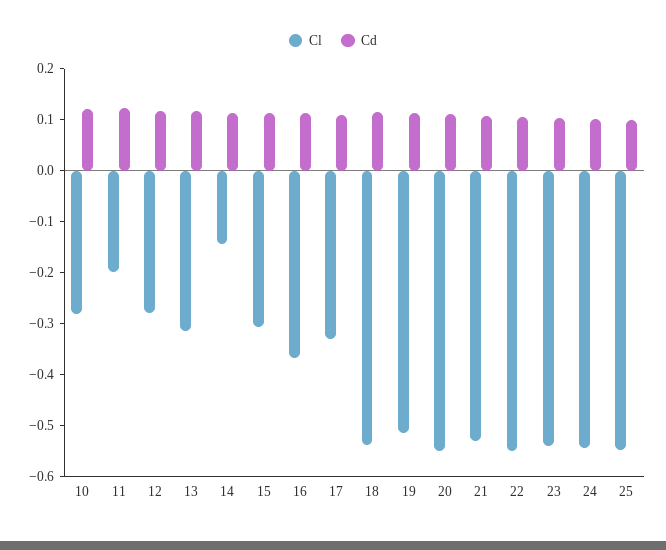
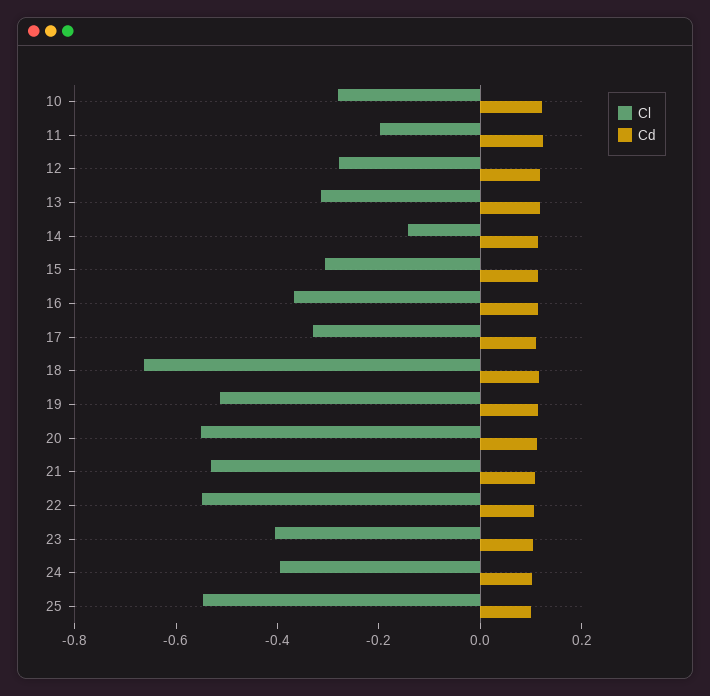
  {
    "Cl": {
      "10": -0.28,
      "11": -0.2,
      "12": -0.28,
      "13": -0.32,
      "14": -0.14,
      "15": -0.3,
      "16": -0.36,
      "17": -0.34,
-     "18": -0.54,
+     "18": -0.65,
      "19": -0.52,
      "20": -0.56,
      "21": -0.54,
      "22": -0.54,
-     "23": -0.54,
+     "23": -0.4,
-     "24": -0.54,
+     "24": -0.4,
      "25": -0.54
    },
    "Cd": {
      "10": 0.12,
      "11": 0.12,
      "12": 0.12,
      "13": 0.12,
      "14": 0.12,
      "15": 0.12,
      "16": 0.12,
      "17": 0.12,
      "18": 0.12,
      "19": 0.12,
      "20": 0.12,
      "21": 0.1,
      "22": 0.1,
      "23": 0.1,
      "24": 0.1,
      "25": 0.1
    }
  }

